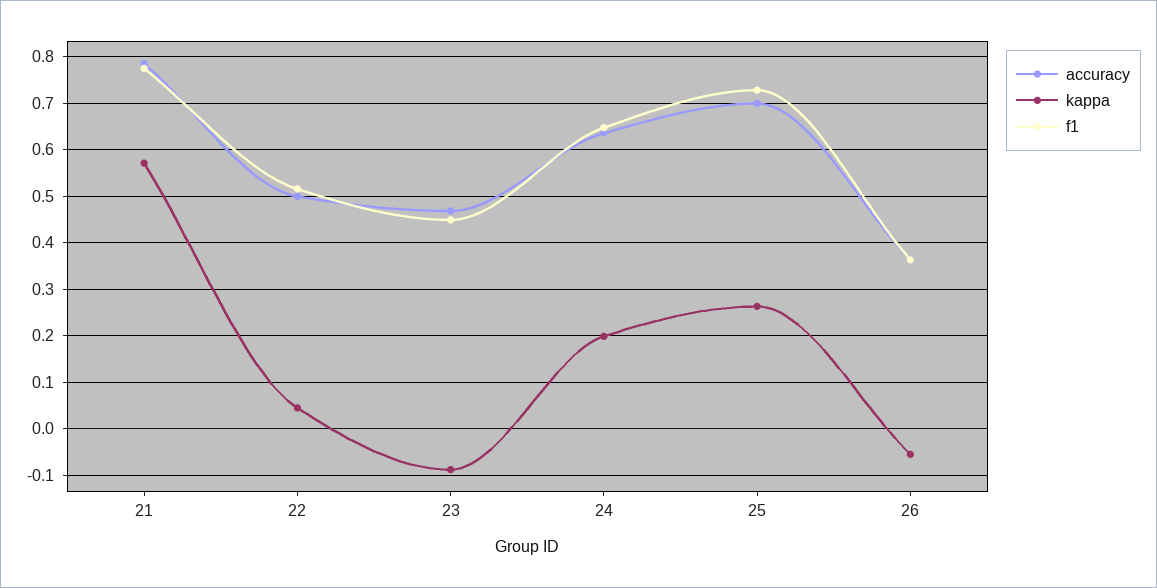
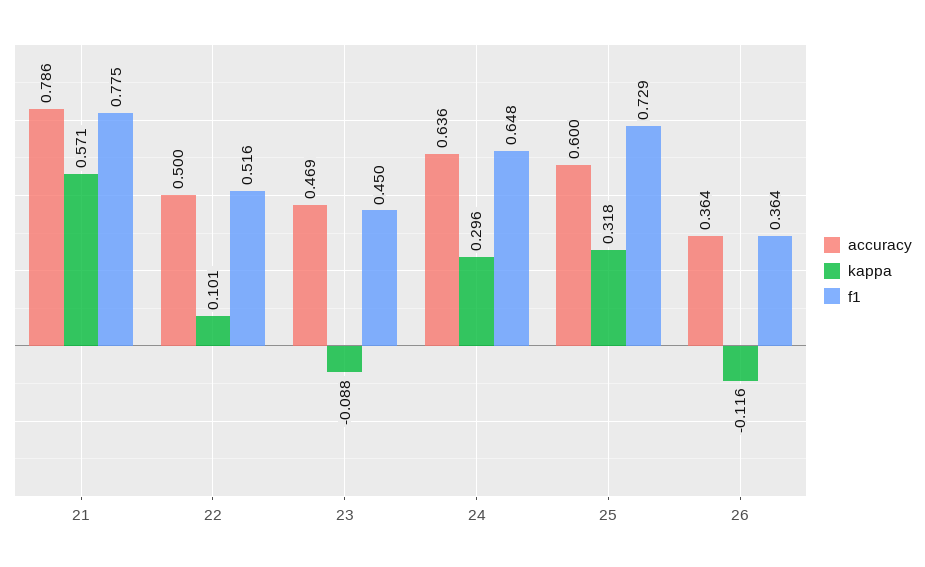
  {
    "accuracy": {
      "21": 0.786,
      "22": 0.5,
      "23": 0.469,
      "24": 0.636,
-     "25": 0.7,
+     "25": 0.6,
      "26": 0.364
    },
    "kappa": {
      "21": 0.571,
-     "22": 0.04,
+     "22": 0.101,
      "23": -0.088,
-     "24": 0.2,
+     "24": 0.296,
-     "25": 0.26,
+     "25": 0.318,
-     "26": -0.06
+     "26": -0.116
    },
    "f1": {
      "21": 0.775,
      "22": 0.516,
      "23": 0.45,
      "24": 0.648,
      "25": 0.729,
      "26": 0.364
    }
  }

